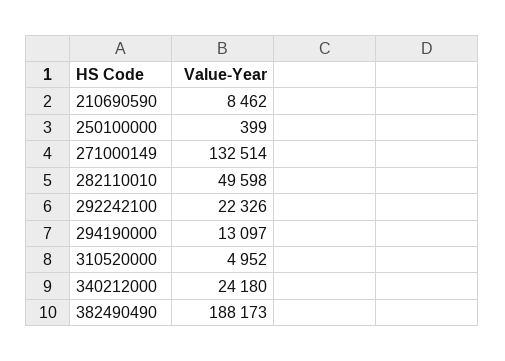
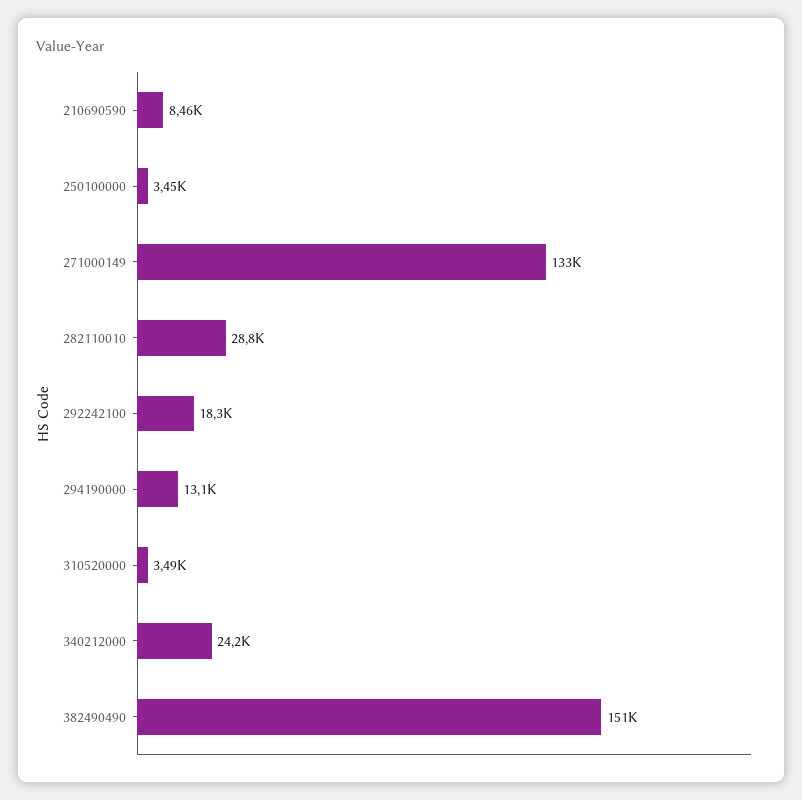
  {
    "210690590": 8462,
-   "250100000": 399,
+   "250100000": 3450,
    "271000149": 132514,
-   "282110010": 49598,
+   "282110010": 28800,
-   "292242100": 22326,
+   "292242100": 18300,
    "294190000": 13097,
-   "310520000": 4952,
+   "310520000": 3490,
    "340212000": 24180,
-   "382490490": 188173
+   "382490490": 151000
  }

